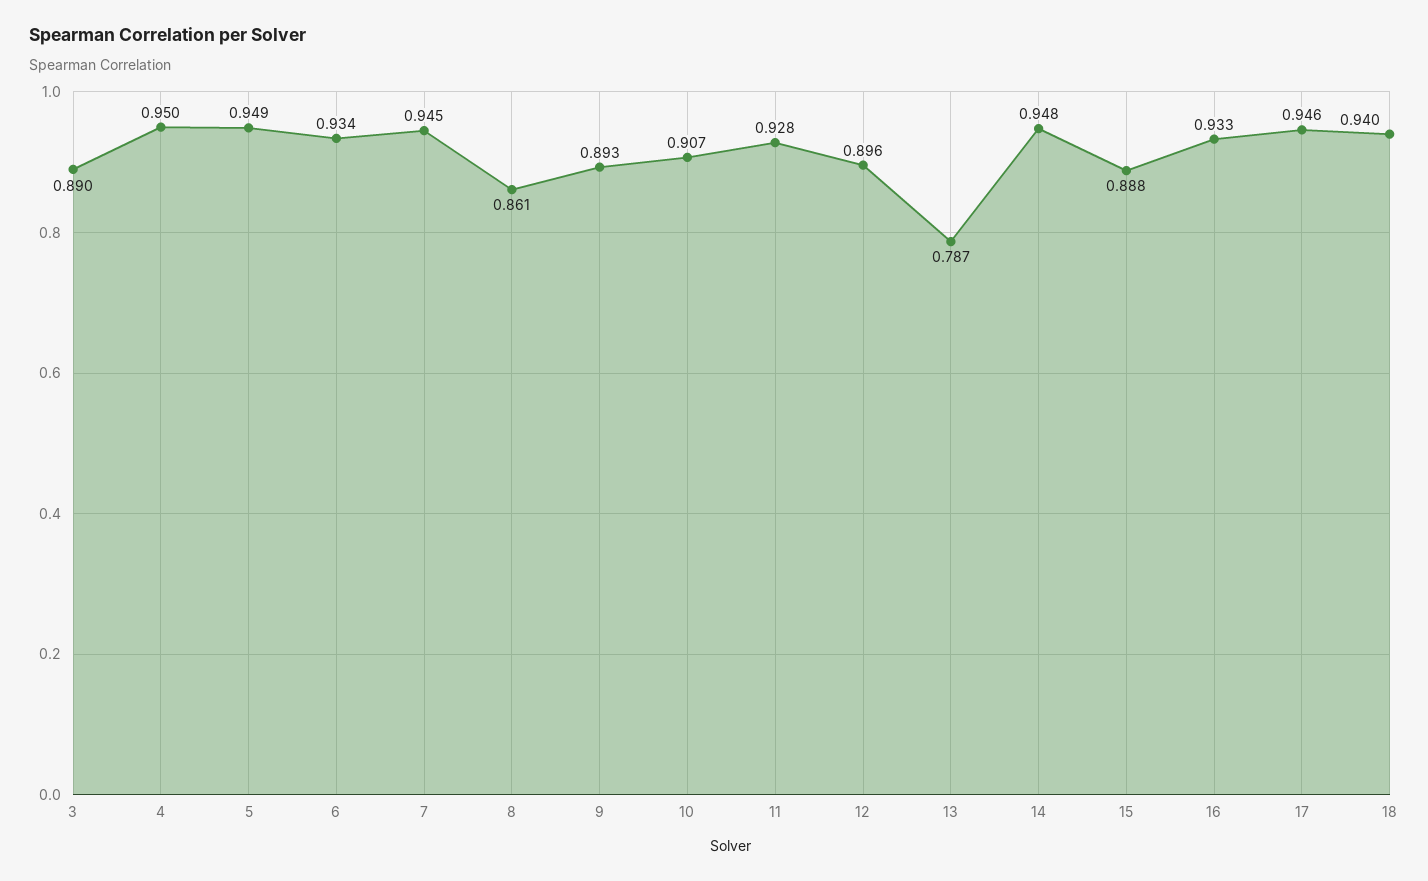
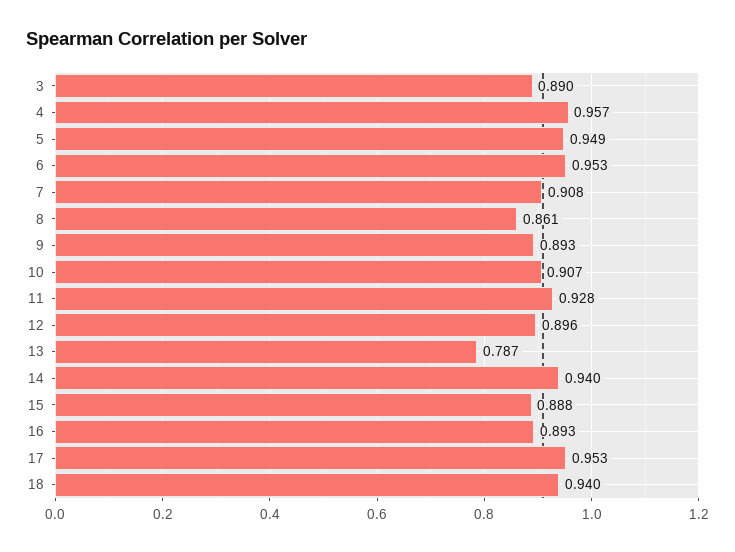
  {
    "3": 0.89,
-   "4": 0.95,
+   "4": 0.957,
    "5": 0.949,
-   "6": 0.934,
+   "6": 0.953,
-   "7": 0.945,
+   "7": 0.908,
    "8": 0.861,
    "9": 0.893,
    "10": 0.907,
    "11": 0.928,
    "12": 0.896,
    "13": 0.787,
-   "14": 0.948,
+   "14": 0.94,
    "15": 0.888,
-   "16": 0.933,
+   "16": 0.893,
-   "17": 0.946,
+   "17": 0.953,
    "18": 0.94
  }

